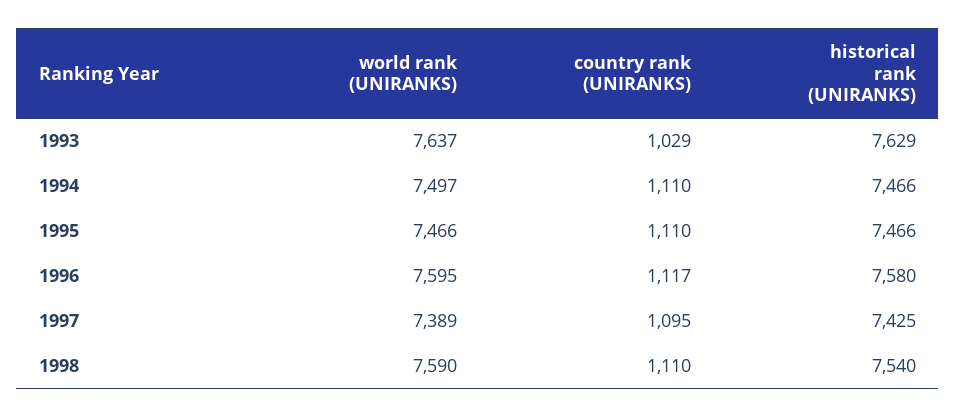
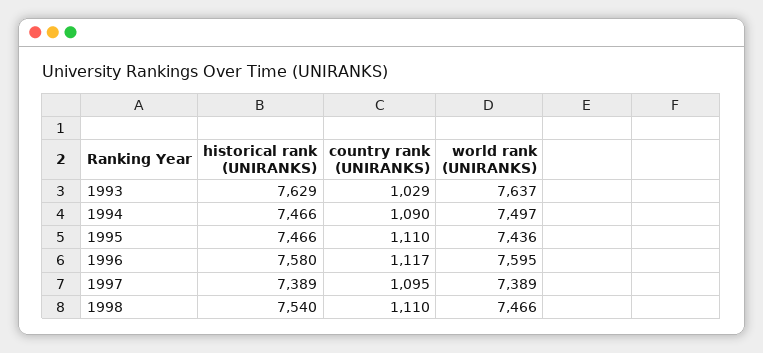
  {
    "world rank (UNIRANKS)": {
      "1993": 7637,
      "1994": 7497,
-     "1995": 7466,
+     "1995": 7436,
      "1996": 7595,
      "1997": 7389,
-     "1998": 7590
+     "1998": 7466
    },
    "country rank (UNIRANKS)": {
      "1993": 1029,
-     "1994": 1110,
+     "1994": 1090,
      "1995": 1110,
      "1996": 1117,
      "1997": 1095,
      "1998": 1110
    },
    "historical rank (UNIRANKS)": {
      "1993": 7629,
      "1994": 7466,
      "1995": 7466,
      "1996": 7580,
-     "1997": 7425,
+     "1997": 7389,
      "1998": 7540
    }
  }

